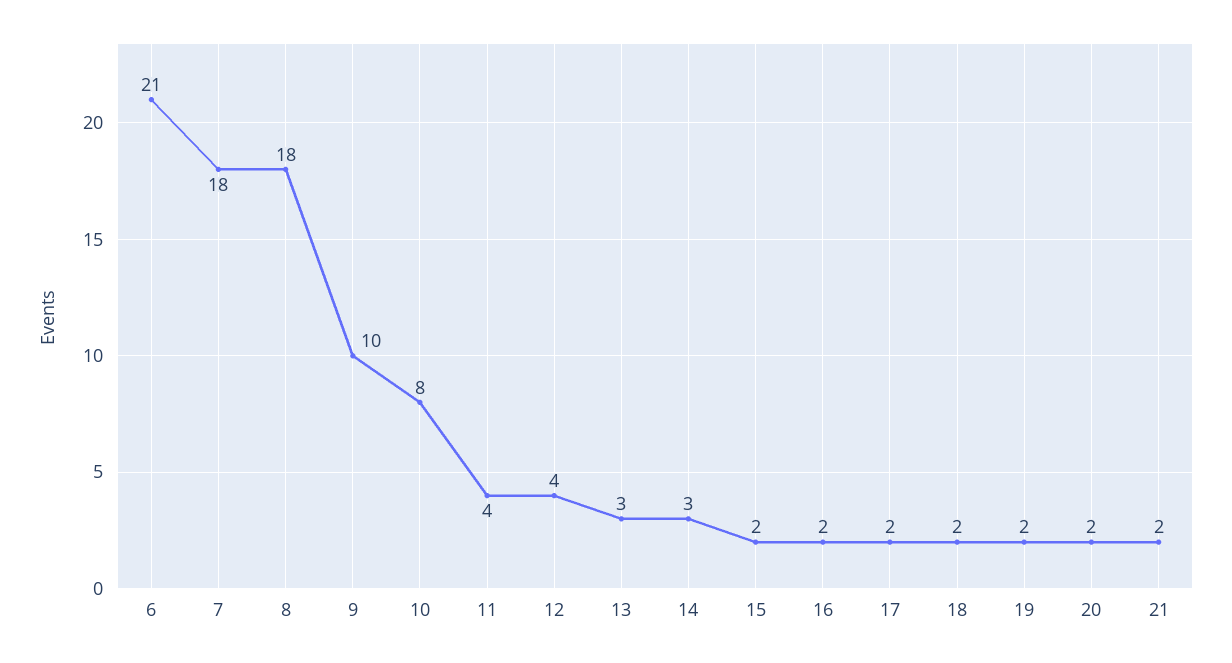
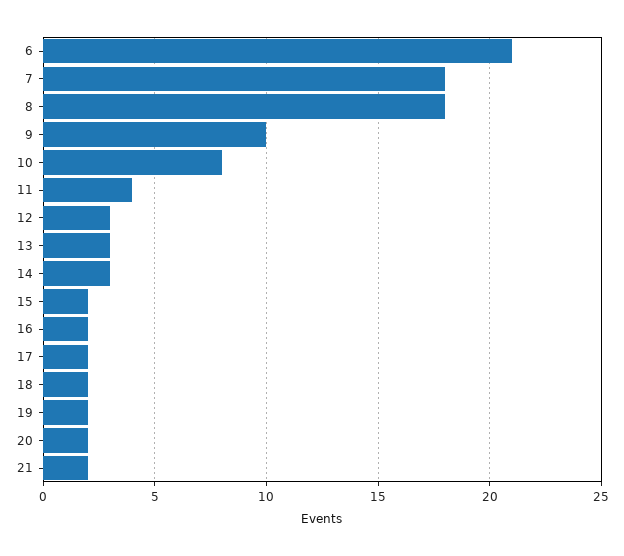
  {
    "6": 21,
    "7": 18,
    "8": 18,
    "9": 10,
    "10": 8,
    "11": 4,
-   "12": 4,
+   "12": 3,
    "13": 3,
    "14": 3,
    "15": 2,
    "16": 2,
    "17": 2,
    "18": 2,
    "19": 2,
    "20": 2,
    "21": 2
  }

